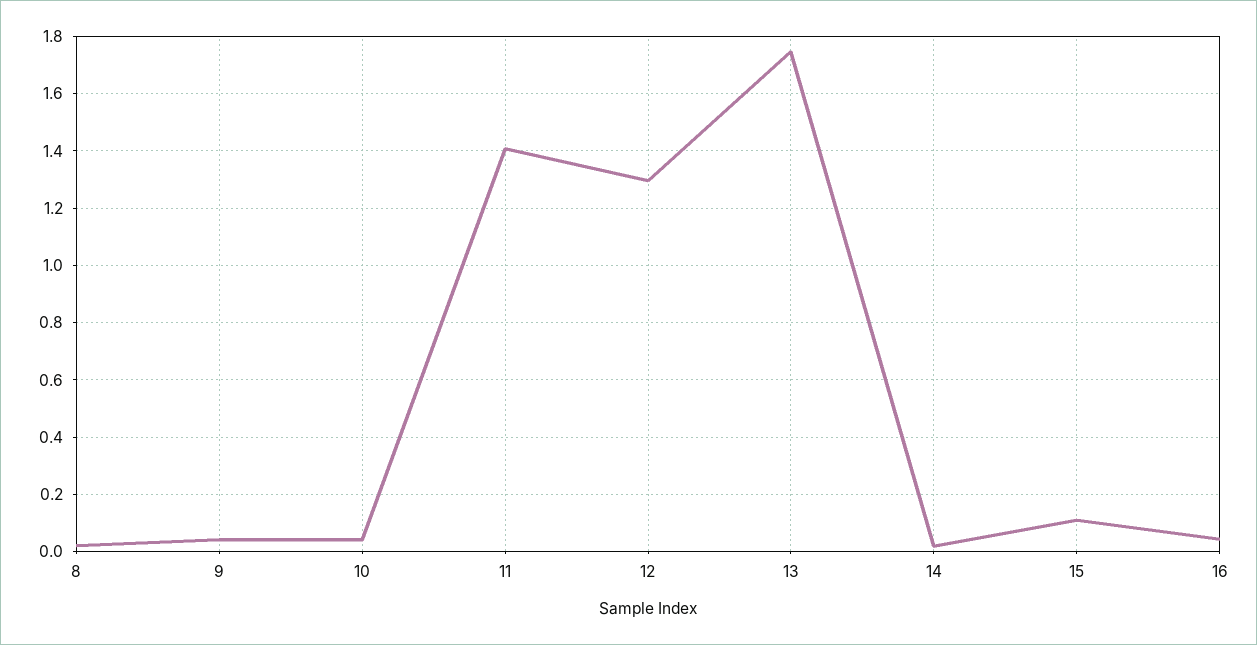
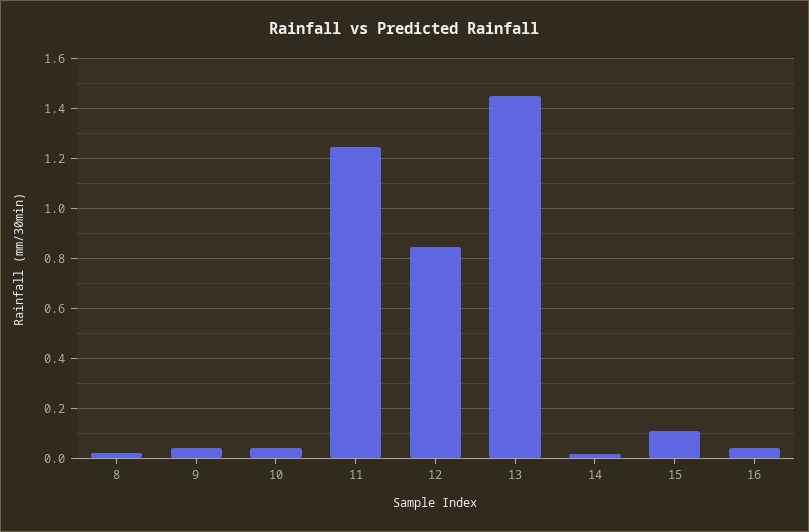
  {
    "8": 0.025,
    "9": 0.05,
    "10": 0.05,
-   "11": 1.4,
+   "11": 1.25,
-   "12": 1.3,
+   "12": 0.85,
-   "13": 1.75,
+   "13": 1.45,
    "14": 0.025,
    "15": 0.1,
    "16": 0.05
  }

